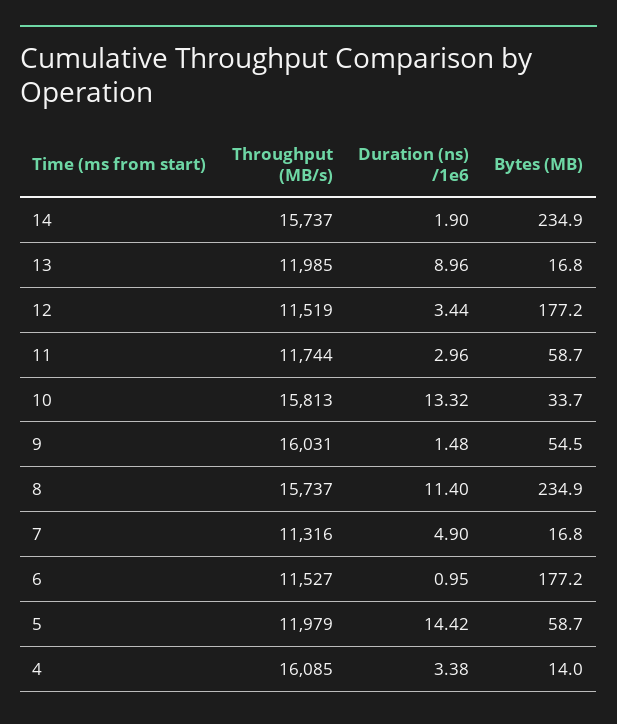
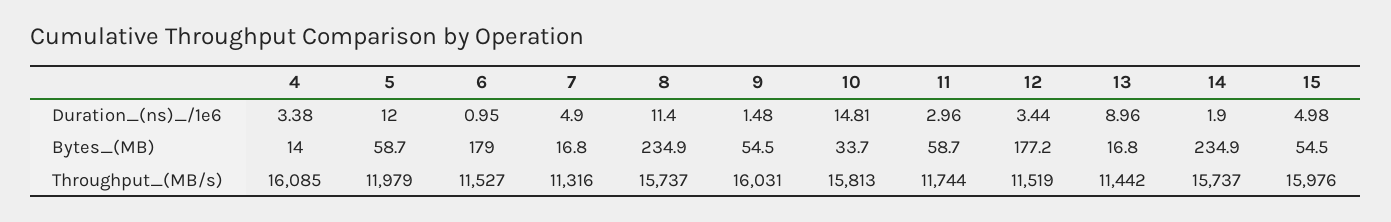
  {
    "Throughput (MB/s)": {
      "14": 15737,
-     "13": 11985,
+     "13": 11442,
      "12": 11519,
      "11": 11744,
      "10": 15813,
      "9": 16031,
      "8": 15737,
      "7": 11316,
      "6": 11527,
      "5": 11979,
-     "4": 16085
+     "4": 16085,
+     "15": 15976
    },
    "Duration (ns) /1e6": {
      "14": 1.9,
      "13": 8.96,
      "12": 3.44,
      "11": 2.96,
-     "10": 13.32,
+     "10": 14.81,
      "9": 1.48,
      "8": 11.4,
      "7": 4.9,
      "6": 0.95,
-     "5": 14.42,
+     "5": 12,
-     "4": 3.38
+     "4": 3.38,
+     "15": 4.98
    },
    "Bytes (MB)": {
      "14": 234.9,
      "13": 16.8,
      "12": 177.2,
      "11": 58.7,
      "10": 33.7,
      "9": 54.5,
      "8": 234.9,
      "7": 16.8,
-     "6": 177.2,
+     "6": 179,
      "5": 58.7,
-     "4": 14
+     "4": 14,
+     "15": 54.5
    }
  }

